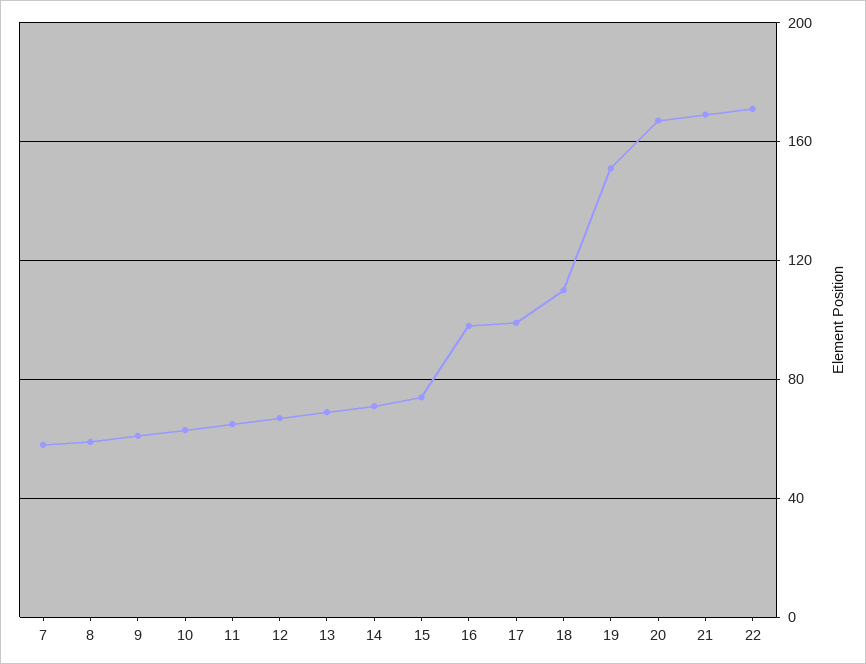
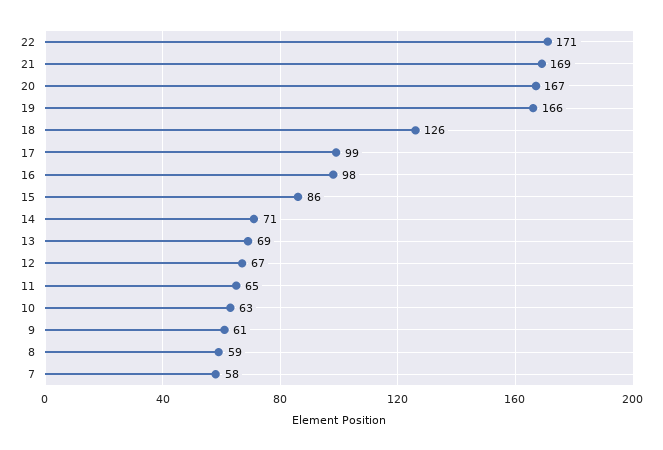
  {
    "7": 58,
    "8": 59,
    "9": 61,
    "10": 63,
    "11": 65,
    "12": 67,
    "13": 69,
    "14": 71,
-   "15": 75,
+   "15": 86,
    "16": 98,
    "17": 99,
-   "18": 110,
+   "18": 126,
-   "19": 150,
+   "19": 166,
    "20": 167,
    "21": 169,
    "22": 171
  }

